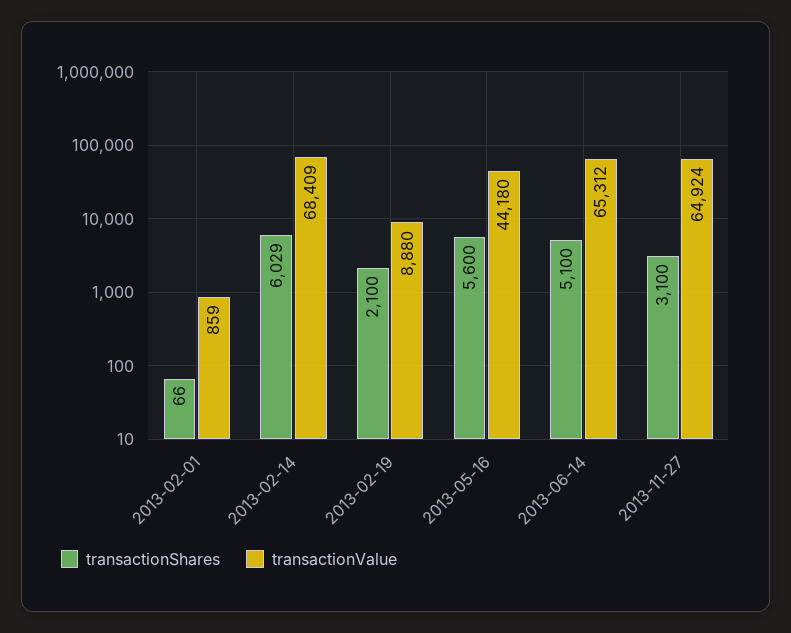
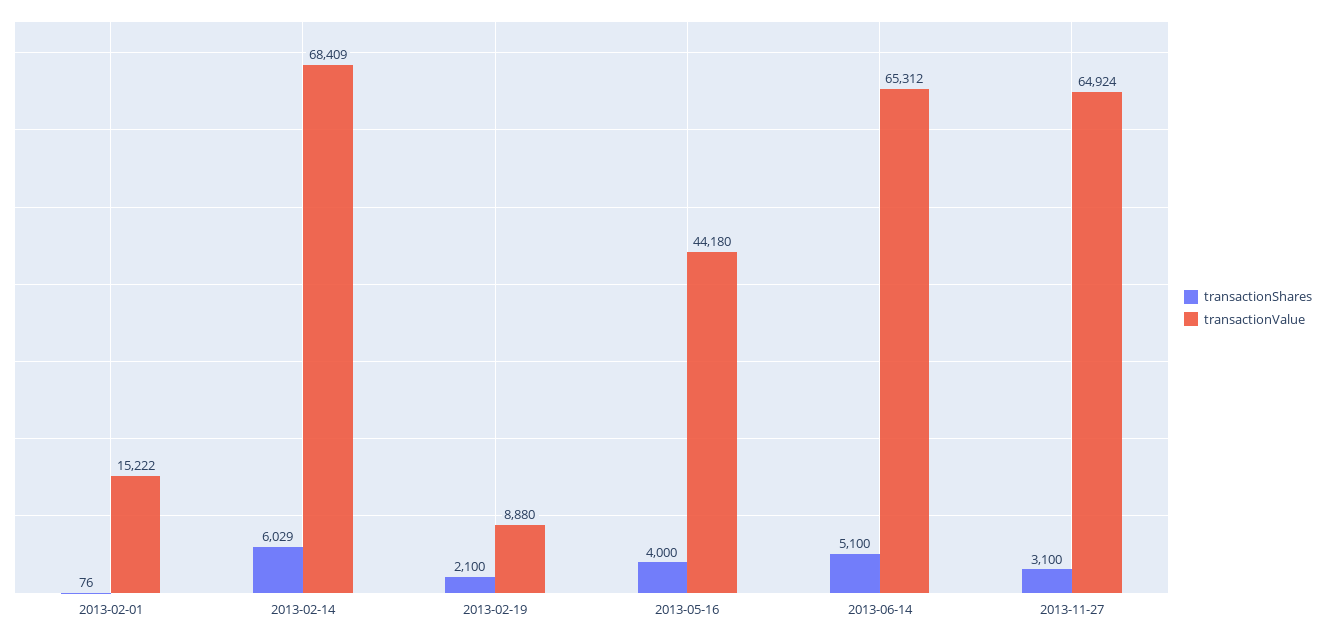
  {
    "transactionShares": {
-     "2013-02-01": 66,
+     "2013-02-01": 76,
      "2013-02-14": 6029,
      "2013-02-19": 2100,
-     "2013-05-16": 5600,
+     "2013-05-16": 4000,
      "2013-06-14": 5100,
      "2013-11-27": 3100
    },
    "transactionValue": {
-     "2013-02-01": 859,
+     "2013-02-01": 15222,
      "2013-02-14": 68409,
      "2013-02-19": 8880,
      "2013-05-16": 44180,
      "2013-06-14": 65312,
      "2013-11-27": 64924
    }
  }

